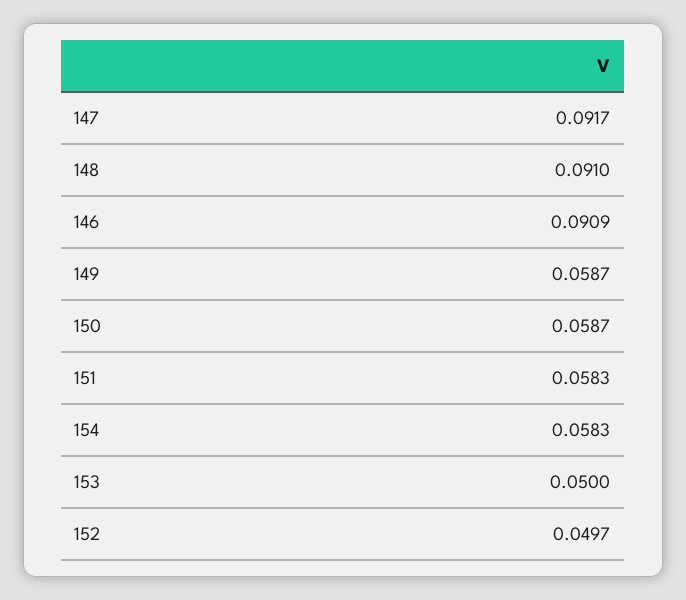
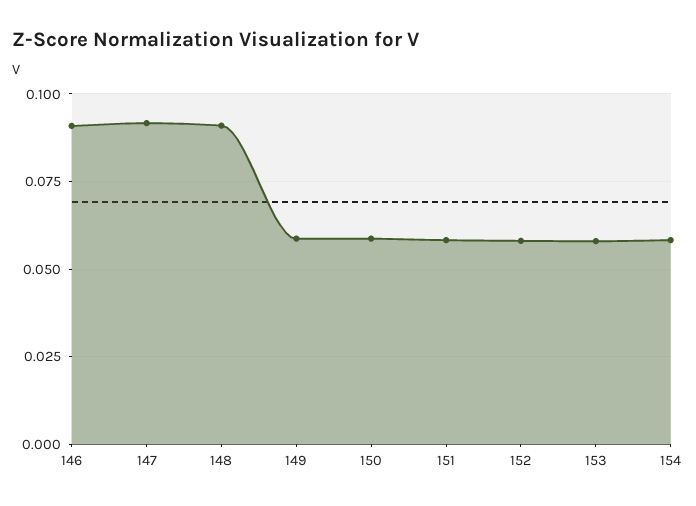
  {
    "147": 0.0917,
    "148": 0.091,
    "146": 0.0909,
    "149": 0.0587,
    "150": 0.0587,
    "151": 0.0583,
    "154": 0.0583,
-   "153": 0.05,
+   "153": 0.0575,
-   "152": 0.0497
+   "152": 0.0575
  }

